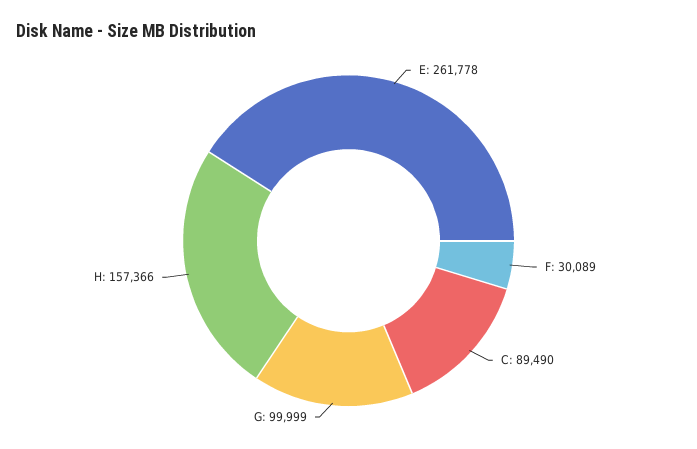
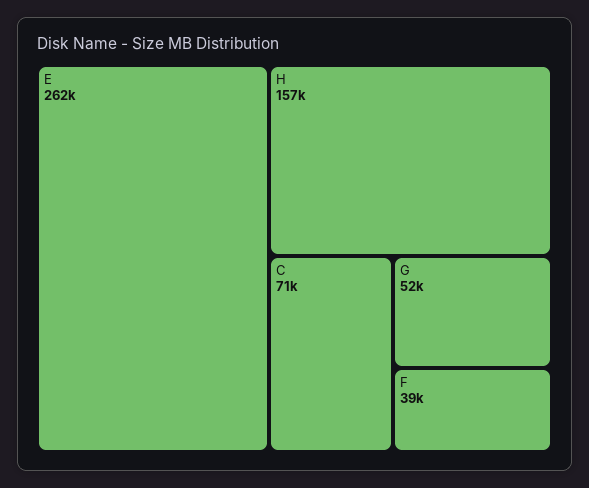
  {
    "E": 261778,
-   "F": 30089,
+   "F": 39000,
-   "C": 89490,
+   "C": 71000,
-   "G": 99999,
+   "G": 52000,
    "H": 157366
  }

